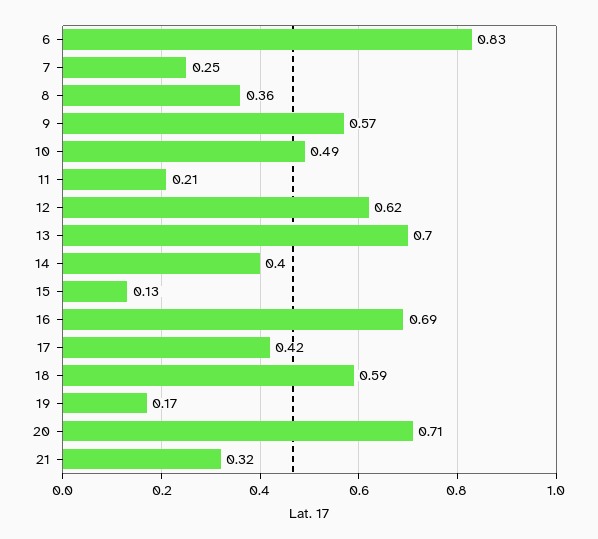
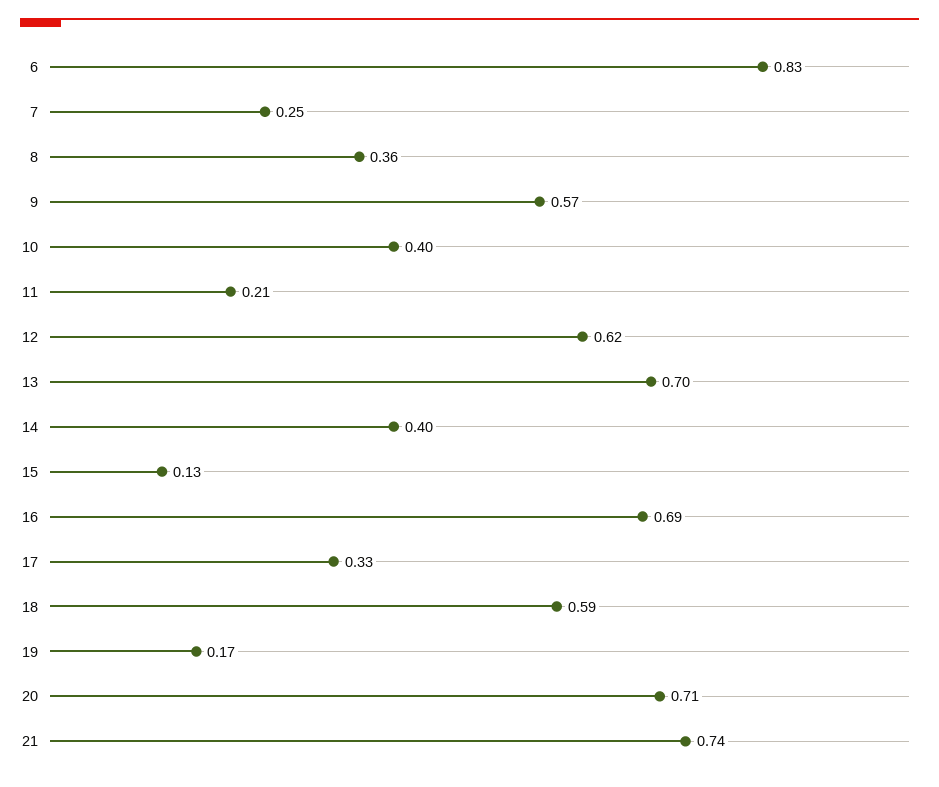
  {
    "6": 0.83,
    "7": 0.25,
    "8": 0.36,
    "9": 0.57,
-   "10": 0.49,
+   "10": 0.4,
    "11": 0.21,
    "12": 0.62,
    "13": 0.7,
    "14": 0.4,
    "15": 0.13,
    "16": 0.69,
-   "17": 0.42,
+   "17": 0.33,
    "18": 0.59,
    "19": 0.17,
    "20": 0.71,
-   "21": 0.32
+   "21": 0.74
  }

